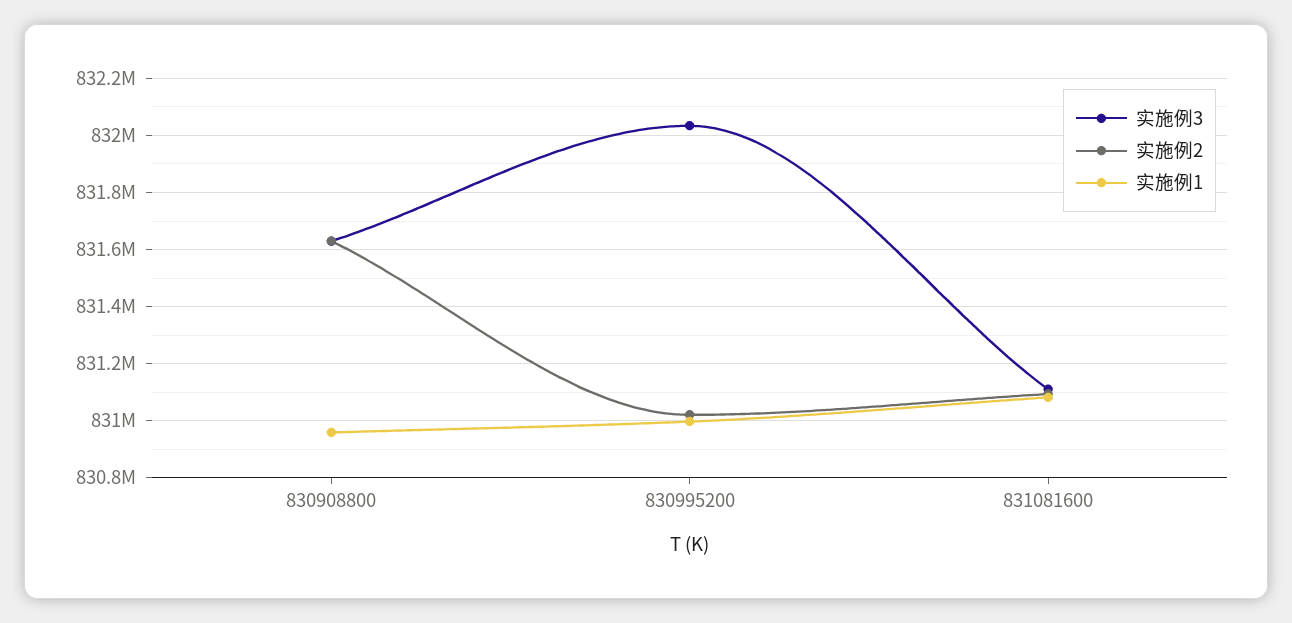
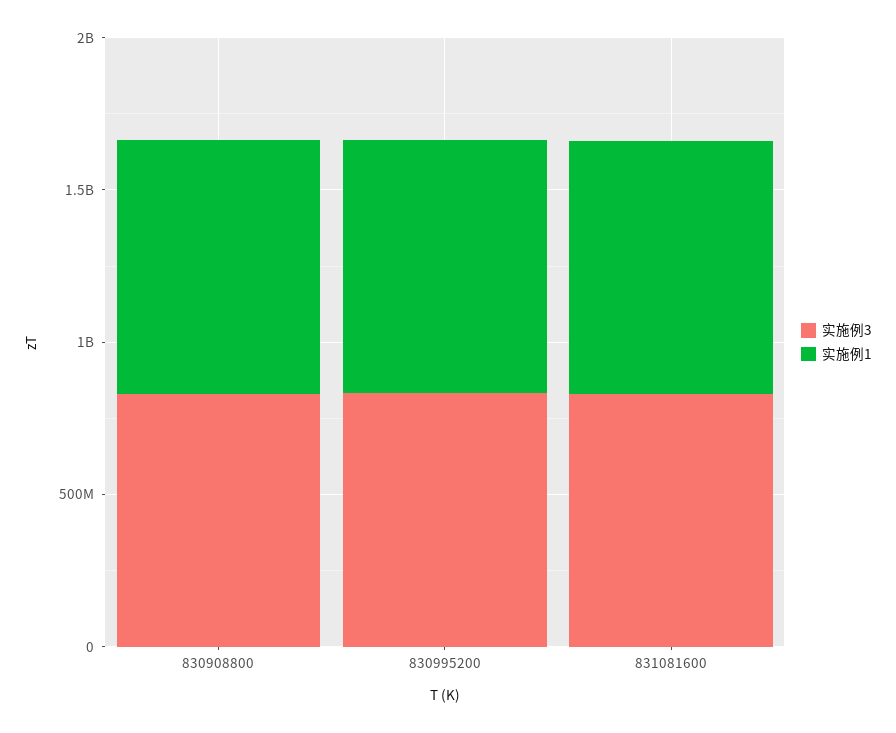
  {
    "实施例3": {
      "830908800": 831625000,
      "830995200": 832025000,
      "831081600": 831100000
    },
-   "实施例2": {
-     "830908800": 831625000,
-     "830995200": 831025000,
-     "831081600": 831100000
-   },
    "实施例1": {
      "830908800": 830950000,
      "830995200": 831000000,
      "831081600": 831075000
    }
  }

